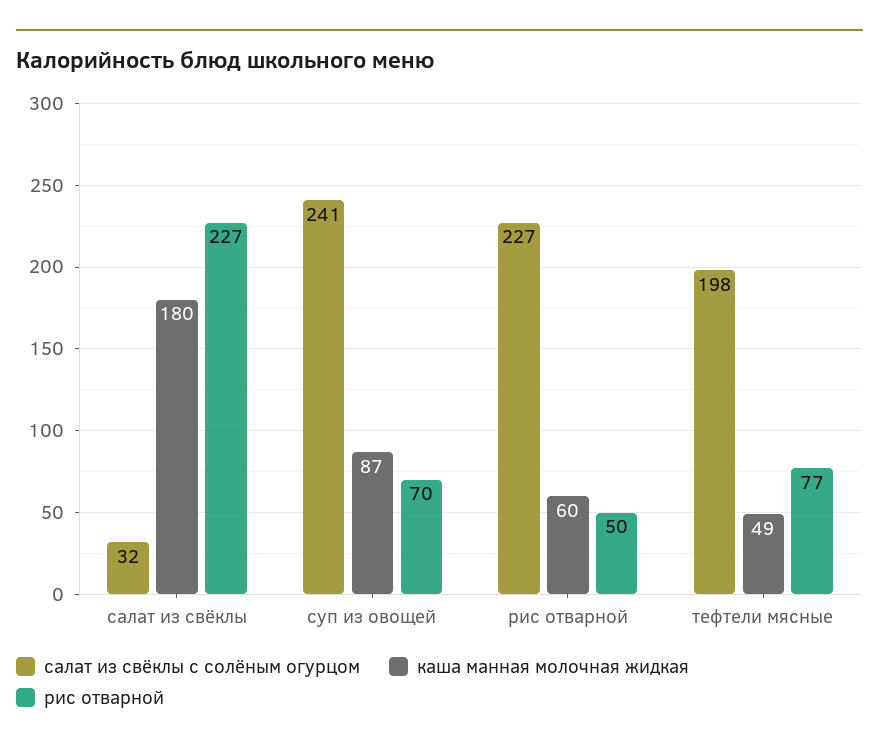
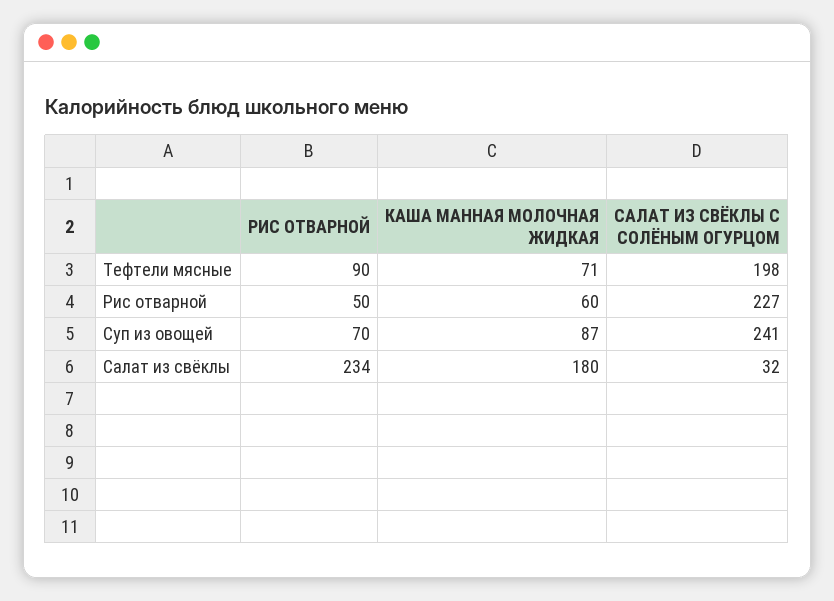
  {
    "салат из свёклы с солёным огурцом": {
      "салат из свёклы": 32,
      "суп из овощей": 241,
      "рис отварной": 227,
      "тефтели мясные": 198
    },
    "каша манная молочная жидкая": {
      "салат из свёклы": 180,
      "суп из овощей": 87,
      "рис отварной": 60,
-     "тефтели мясные": 49
+     "тефтели мясные": 71
    },
    "рис отварной": {
-     "салат из свёклы": 227,
+     "салат из свёклы": 234,
      "суп из овощей": 70,
      "рис отварной": 50,
-     "тефтели мясные": 77
+     "тефтели мясные": 90
    }
  }

